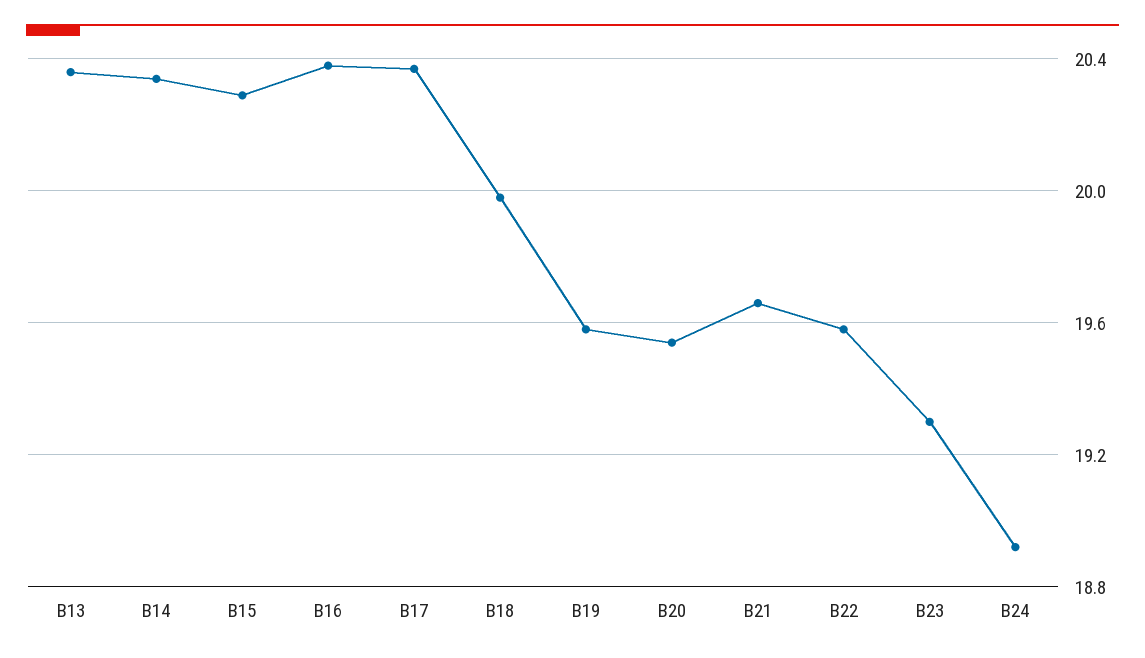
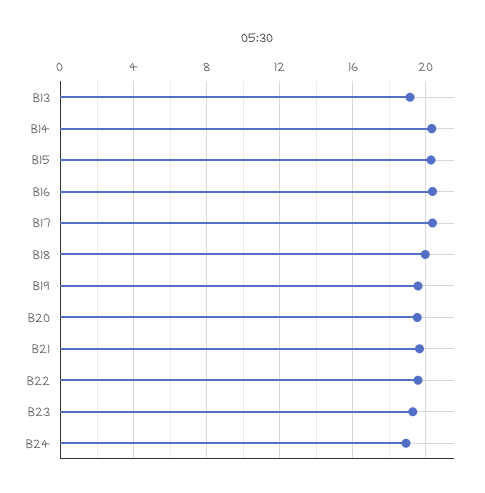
  {
-   "B13": 20.35,
+   "B13": 19,
    "B14": 20.35,
    "B15": 20.3,
    "B16": 20.4,
    "B17": 20.35,
    "B18": 20,
    "B19": 19.6,
    "B20": 19.55,
    "B21": 19.65,
    "B22": 19.6,
    "B23": 19.3,
    "B24": 18.9
  }

